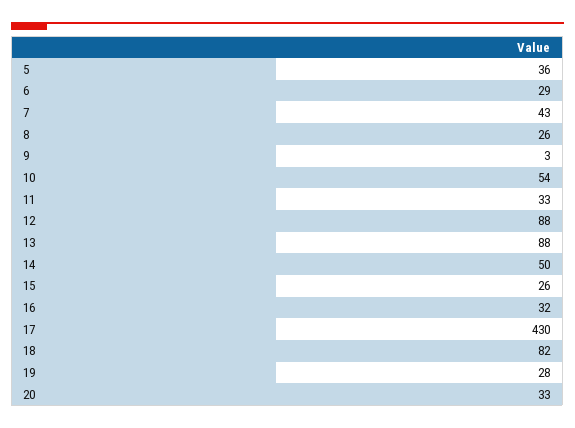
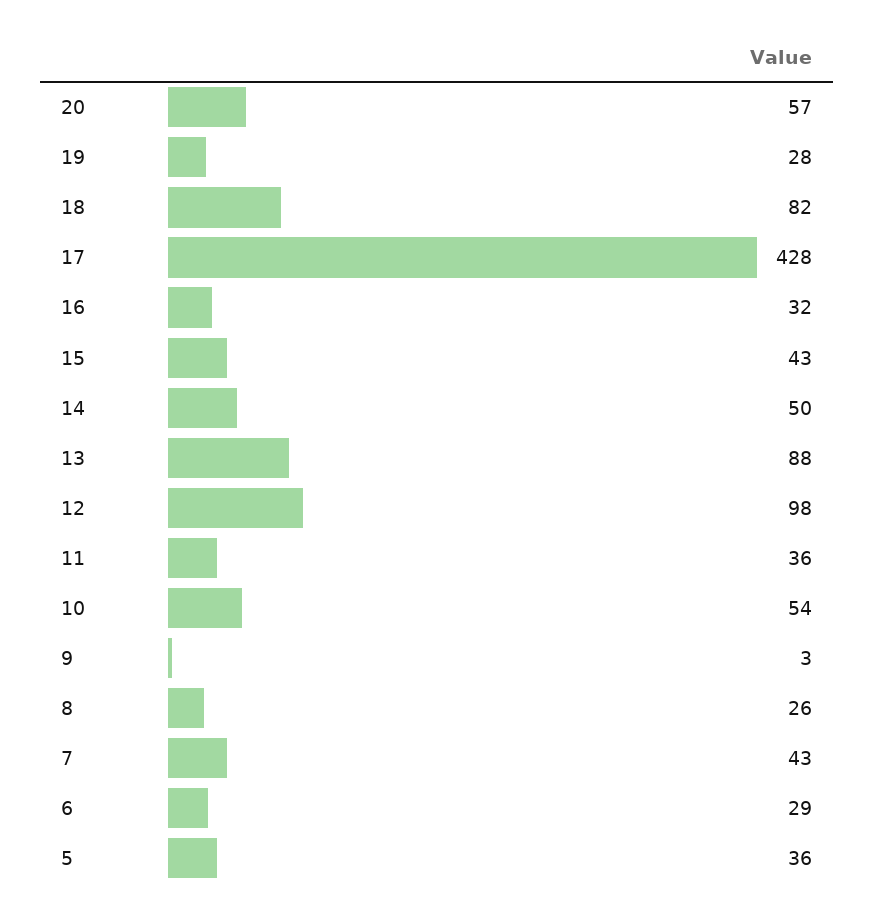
  {
    "5": 36,
    "6": 29,
    "7": 43,
    "8": 26,
    "9": 3,
    "10": 54,
-   "11": 33,
+   "11": 36,
-   "12": 88,
+   "12": 98,
    "13": 88,
    "14": 50,
-   "15": 26,
+   "15": 43,
    "16": 32,
-   "17": 430,
+   "17": 428,
    "18": 82,
    "19": 28,
-   "20": 33
+   "20": 57
  }

